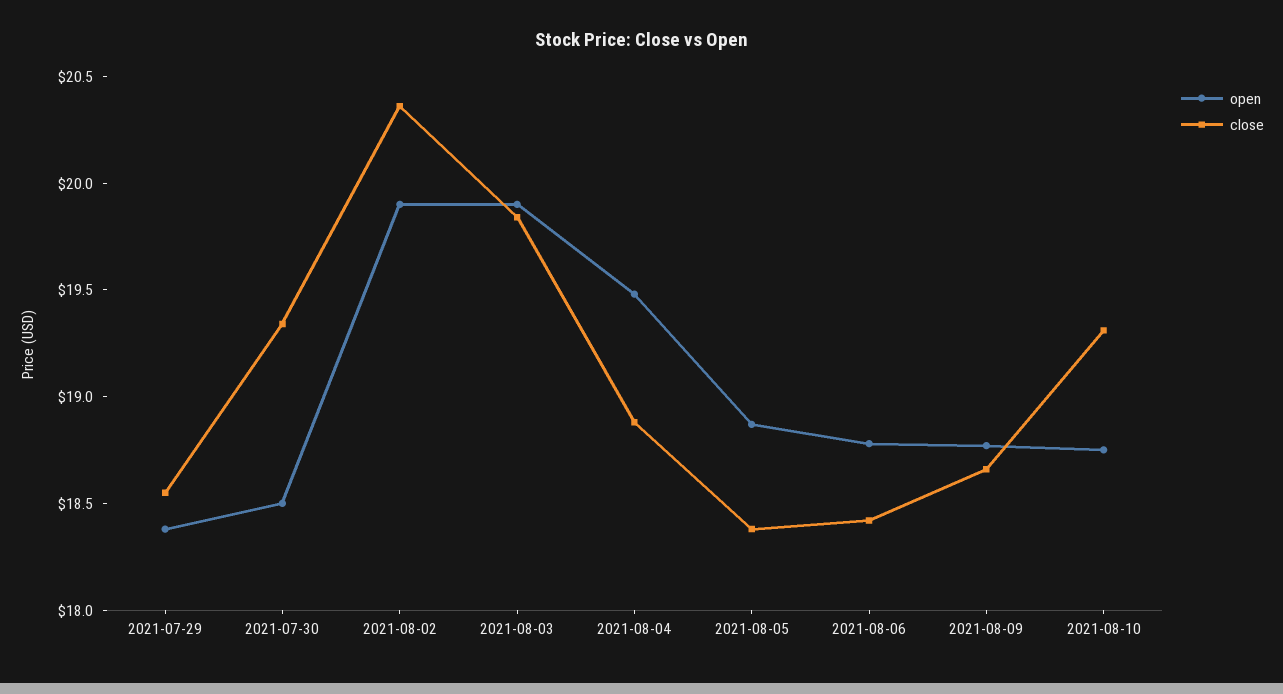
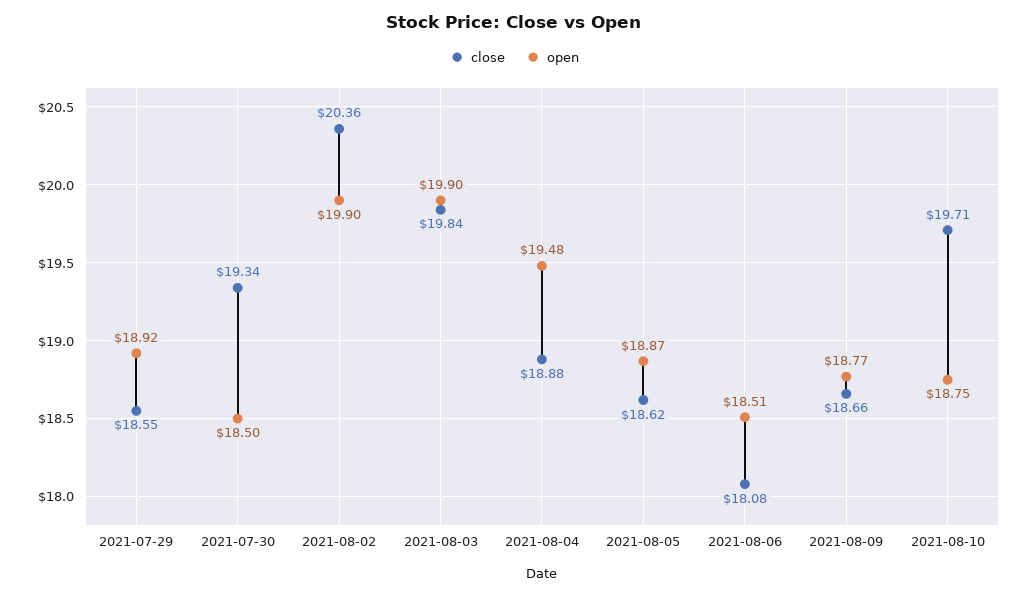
  {
    "open": {
-     "2021-07-29": 18.4,
+     "2021-07-29": 18.92,
      "2021-07-30": 18.5,
      "2021-08-02": 19.9,
      "2021-08-03": 19.9,
      "2021-08-04": 19.48,
      "2021-08-05": 18.87,
-     "2021-08-06": 18.8,
+     "2021-08-06": 18.51,
      "2021-08-09": 18.77,
      "2021-08-10": 18.75
    },
    "close": {
      "2021-07-29": 18.55,
      "2021-07-30": 19.34,
      "2021-08-02": 20.36,
      "2021-08-03": 19.84,
      "2021-08-04": 18.88,
-     "2021-08-05": 18.4,
+     "2021-08-05": 18.62,
-     "2021-08-06": 18.4,
+     "2021-08-06": 18.08,
      "2021-08-09": 18.66,
-     "2021-08-10": 19.3
+     "2021-08-10": 19.71
    }
  }

